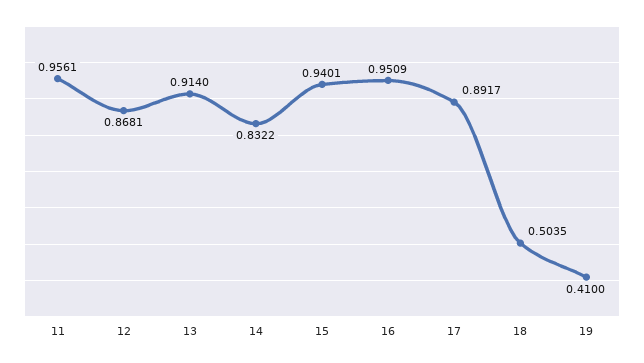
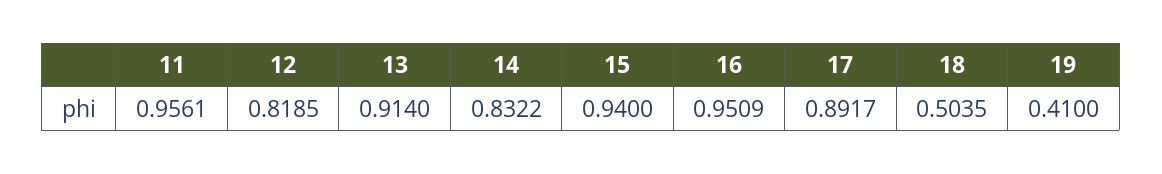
  {
    "11": 0.9561,
-   "12": 0.8681,
+   "12": 0.8185,
    "13": 0.914,
    "14": 0.8322,
-   "15": 0.9401,
+   "15": 0.94,
    "16": 0.9509,
    "17": 0.8917,
    "18": 0.5035,
    "19": 0.41
  }

